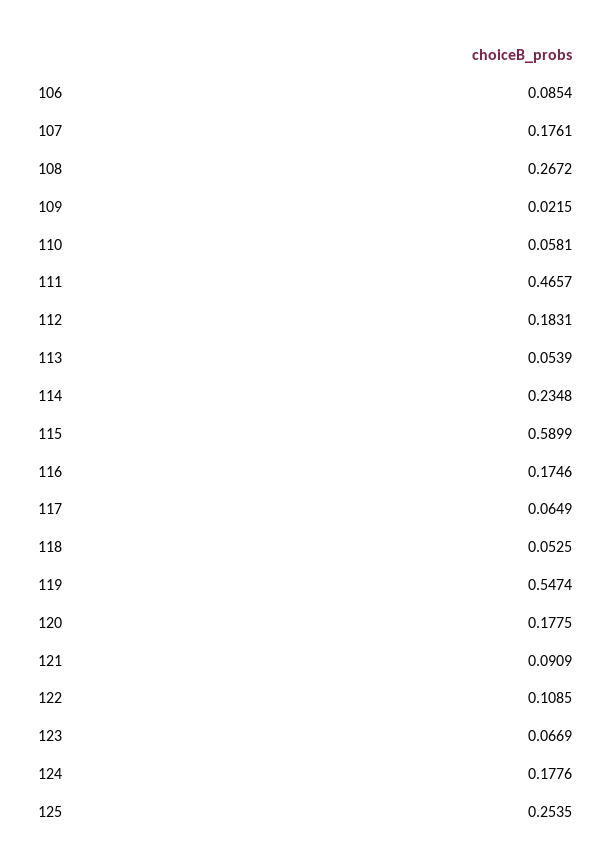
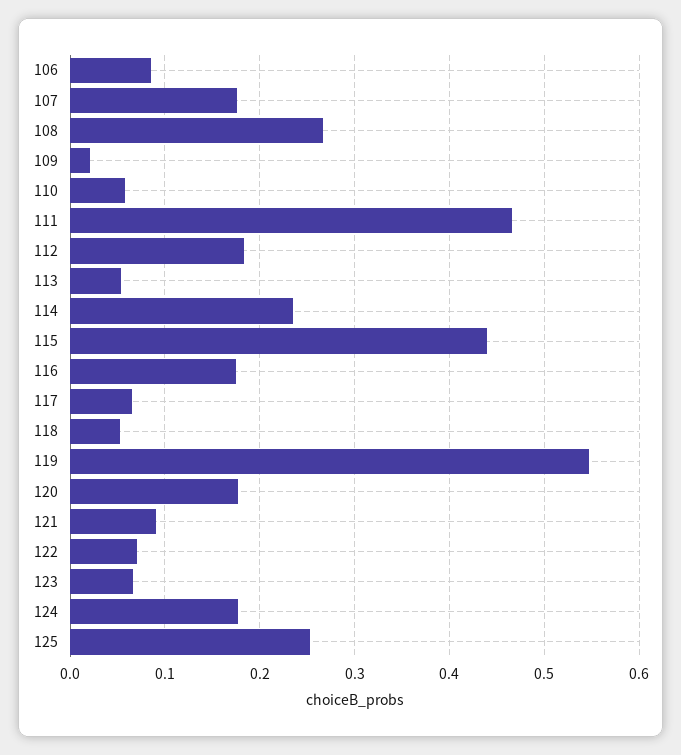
  {
    "106": 0.0854,
    "107": 0.1761,
    "108": 0.2672,
    "109": 0.0215,
    "110": 0.0581,
    "111": 0.4657,
    "112": 0.1831,
    "113": 0.0539,
    "114": 0.2348,
-   "115": 0.5899,
+   "115": 0.44,
    "116": 0.1746,
    "117": 0.0649,
    "118": 0.0525,
    "119": 0.5474,
    "120": 0.1775,
    "121": 0.0909,
-   "122": 0.1085,
+   "122": 0.07,
    "123": 0.0669,
    "124": 0.1776,
    "125": 0.2535
  }

